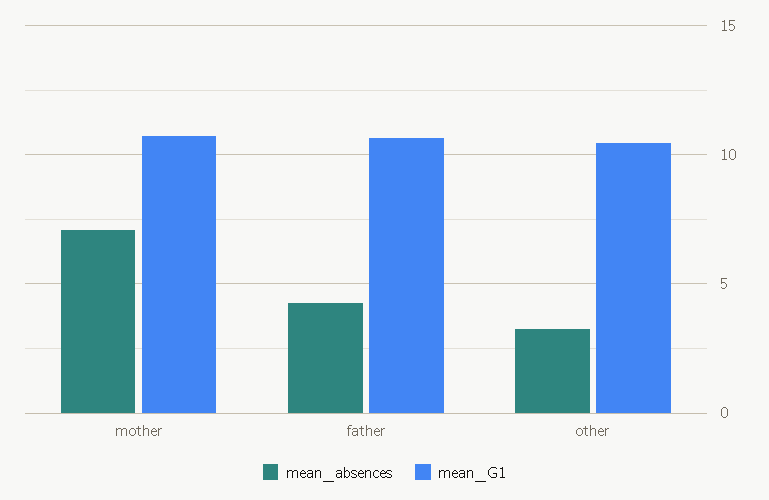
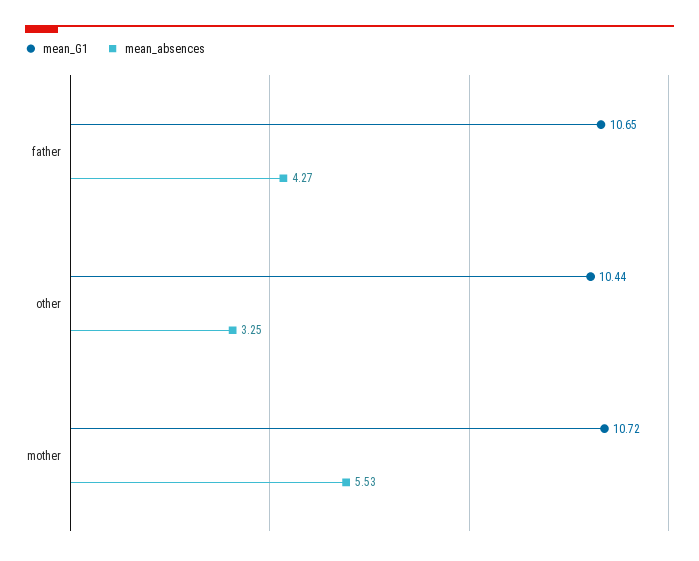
  {
    "mean_absences": {
-     "mother": 7,
+     "mother": 5.53,
      "father": 4.27,
      "other": 3.25
    },
    "mean_G1": {
      "mother": 10.72,
      "father": 10.65,
      "other": 10.44
    }
  }

